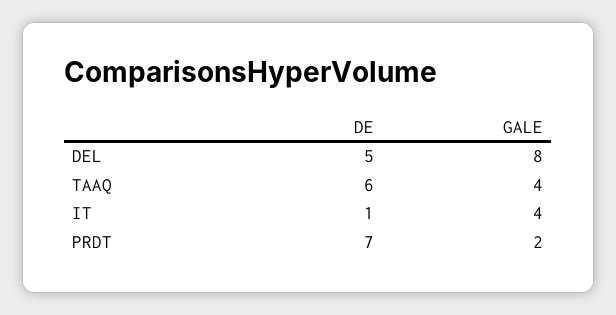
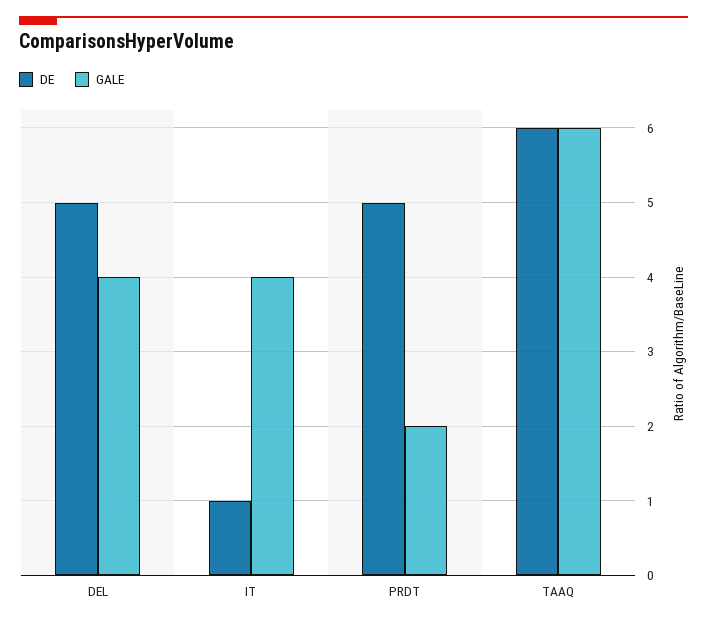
  {
    "DE": {
      "DEL": 5,
      "TAAQ": 6,
      "IT": 1,
-     "PRDT": 7
+     "PRDT": 5
    },
    "GALE": {
-     "DEL": 8,
+     "DEL": 4,
-     "TAAQ": 4,
+     "TAAQ": 6,
      "IT": 4,
      "PRDT": 2
    }
  }

